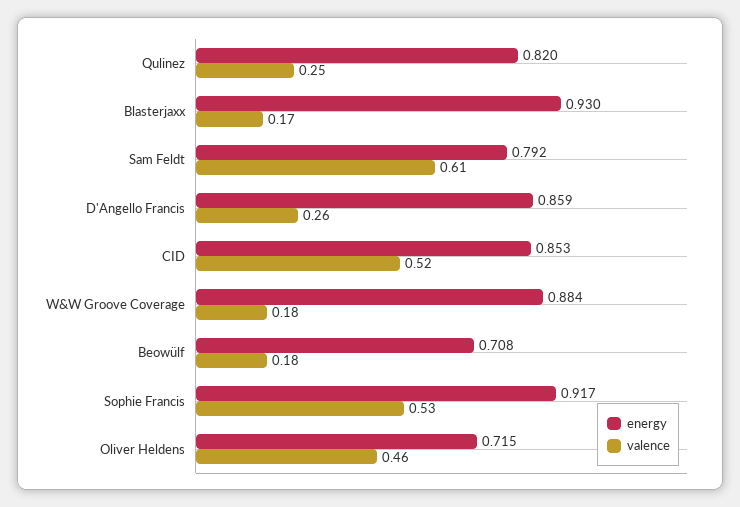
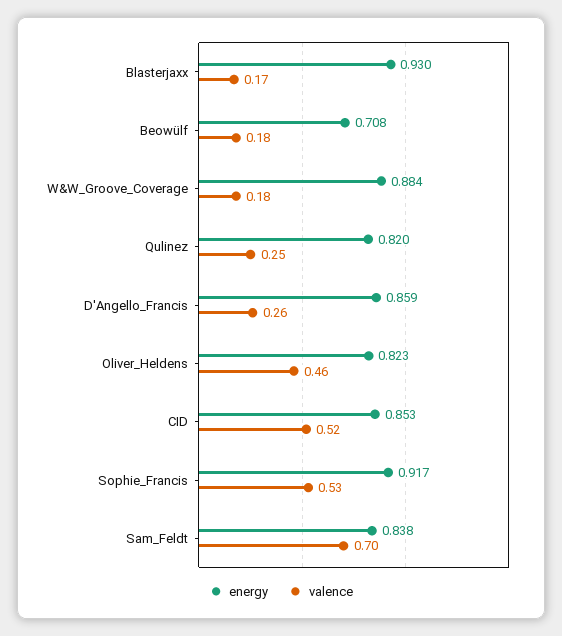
  {
    "energy": {
      "Qulinez": 0.82,
      "Blasterjaxx": 0.93,
-     "Sam Feldt": 0.792,
+     "Sam Feldt": 0.838,
      "D'Angello Francis": 0.859,
      "CID": 0.853,
      "W&W Groove Coverage": 0.884,
      "Beowülf": 0.708,
      "Sophie Francis": 0.917,
-     "Oliver Heldens": 0.715
+     "Oliver Heldens": 0.823
    },
    "valence": {
      "Qulinez": 0.25,
      "Blasterjaxx": 0.17,
-     "Sam Feldt": 0.61,
+     "Sam Feldt": 0.7,
      "D'Angello Francis": 0.26,
      "CID": 0.52,
      "W&W Groove Coverage": 0.18,
      "Beowülf": 0.18,
      "Sophie Francis": 0.53,
      "Oliver Heldens": 0.46
    }
  }

